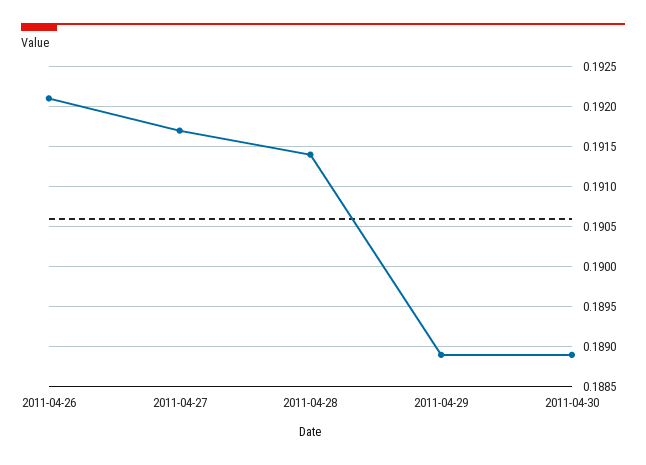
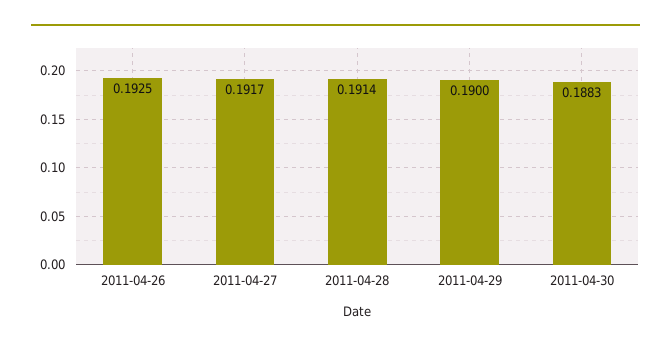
  {
-   "2011-04-26": 0.1921,
+   "2011-04-26": 0.1925,
    "2011-04-27": 0.1917,
    "2011-04-28": 0.1914,
-   "2011-04-29": 0.1889,
+   "2011-04-29": 0.19,
-   "2011-04-30": 0.1889
+   "2011-04-30": 0.1883
  }

